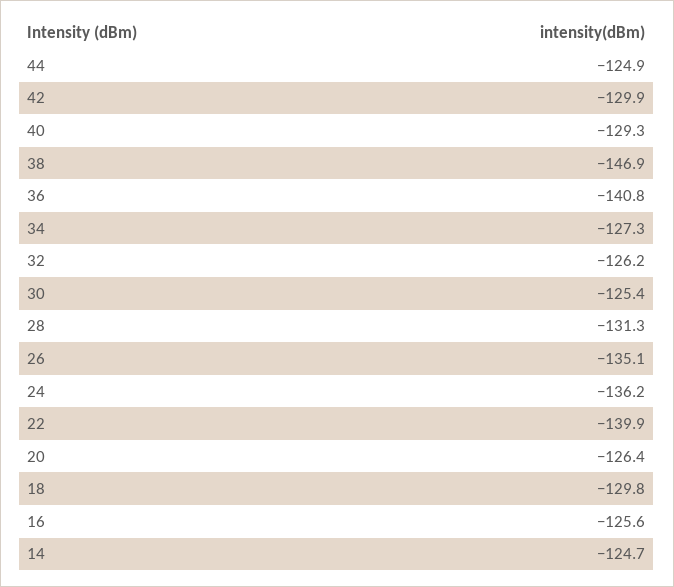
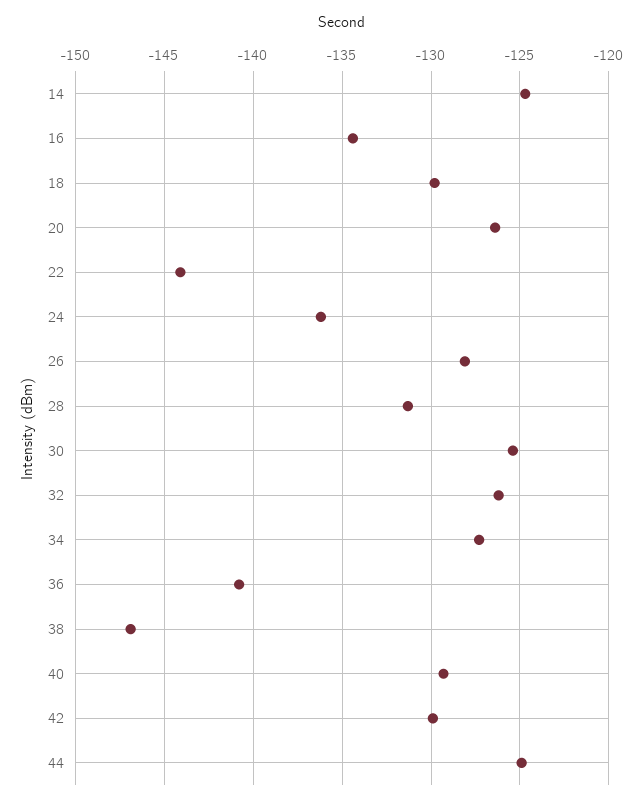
  {
    "44": -124.9,
    "42": -129.9,
    "40": -129.3,
    "38": -146.9,
    "36": -140.8,
    "34": -127.3,
    "32": -126.2,
    "30": -125.4,
    "28": -131.3,
-   "26": -135.1,
+   "26": -128,
    "24": -136.2,
-   "22": -139.9,
+   "22": -144,
    "20": -126.4,
    "18": -129.8,
-   "16": -125.6,
+   "16": -134.5,
    "14": -124.7
  }

